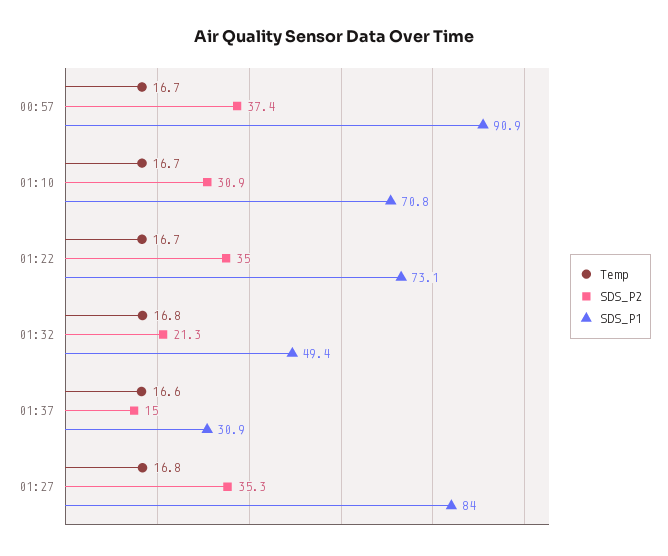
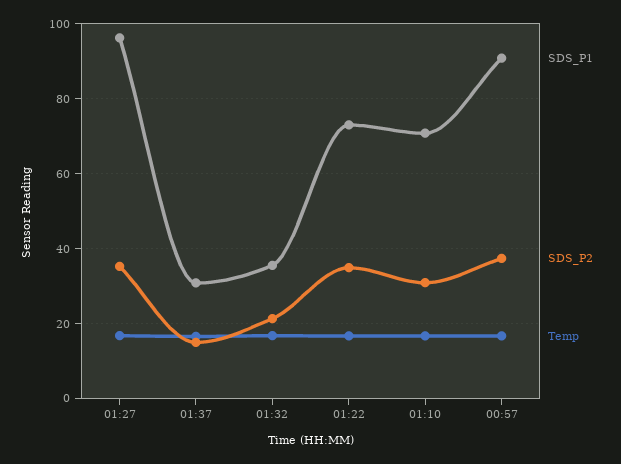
  {
    "Temp": {
      "00:57": 16.7,
      "01:10": 16.7,
      "01:22": 16.7,
      "01:32": 16.8,
      "01:37": 16.6,
      "01:27": 16.8
    },
    "SDS_P2": {
      "00:57": 37.4,
      "01:10": 30.9,
      "01:22": 35,
      "01:32": 21.3,
      "01:37": 15,
      "01:27": 35.3
    },
    "SDS_P1": {
      "00:57": 90.9,
      "01:10": 70.8,
      "01:22": 73.1,
-     "01:32": 49.4,
+     "01:32": 36,
      "01:37": 30.9,
-     "01:27": 84
+     "01:27": 96
    }
  }

